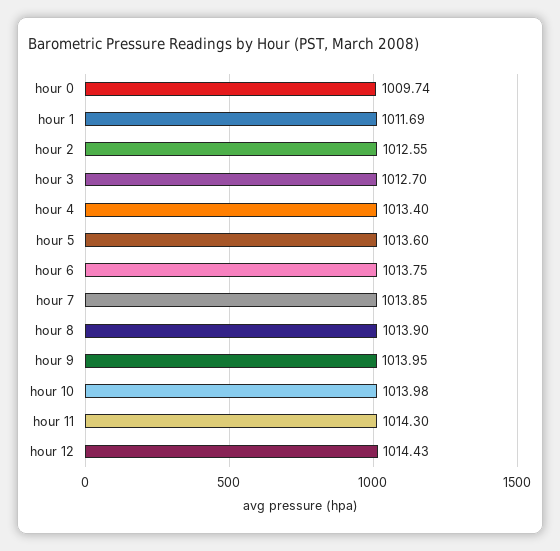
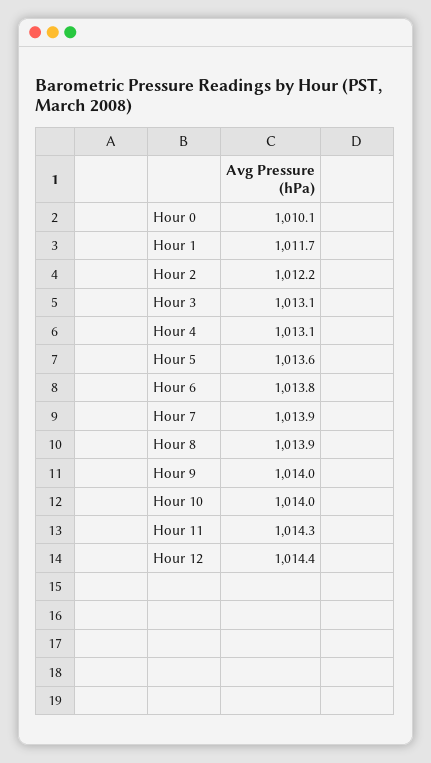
  {
-   "hour 0": 1009.74,
+   "hour 0": 1010.1,
    "hour 1": 1011.69,
-   "hour 2": 1012.55,
+   "hour 2": 1012.2,
-   "hour 3": 1012.7,
+   "hour 3": 1013.1,
-   "hour 4": 1013.4,
+   "hour 4": 1013.1,
    "hour 5": 1013.6,
    "hour 6": 1013.75,
    "hour 7": 1013.85,
    "hour 8": 1013.9,
    "hour 9": 1013.95,
    "hour 10": 1013.98,
    "hour 11": 1014.3,
    "hour 12": 1014.43
  }

